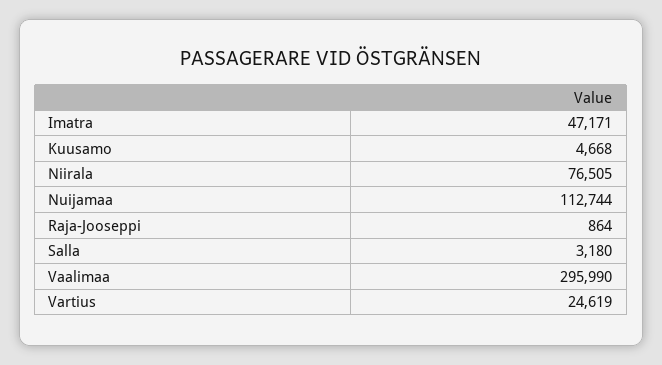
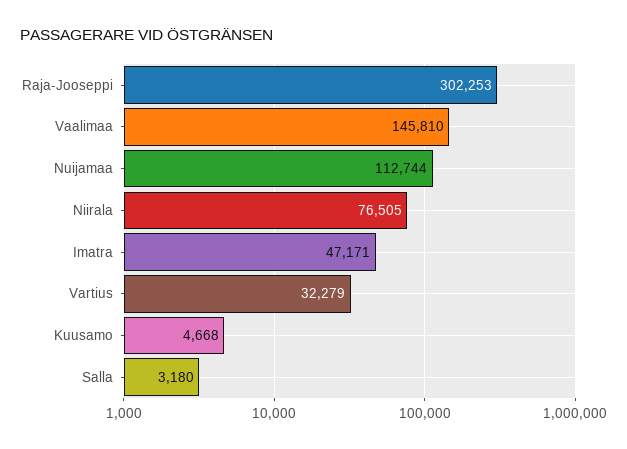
  {
    "Imatra": 47171,
    "Kuusamo": 4668,
    "Niirala": 76505,
    "Nuijamaa": 112744,
-   "Raja-Jooseppi": 864,
+   "Raja-Jooseppi": 302253,
    "Salla": 3180,
-   "Vaalimaa": 295990,
+   "Vaalimaa": 145810,
-   "Vartius": 24619
+   "Vartius": 32279
  }

